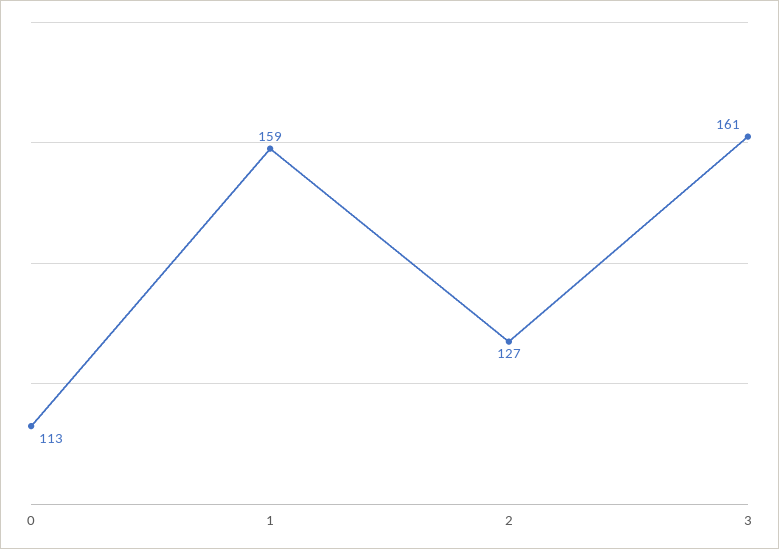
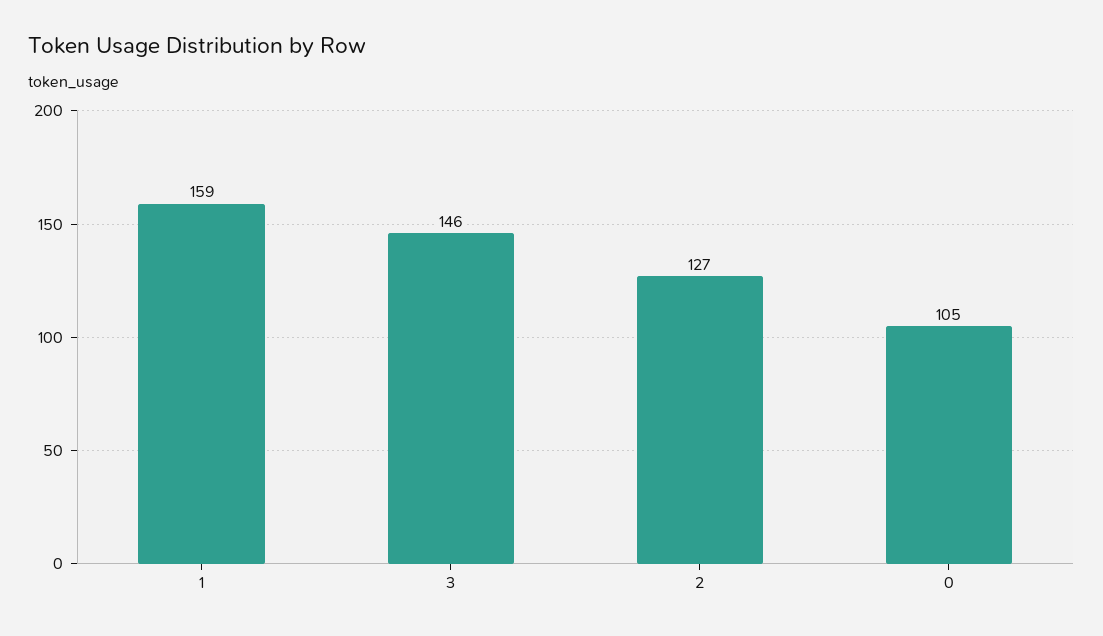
  {
-   "0": 113,
+   "0": 105,
    "1": 159,
    "2": 127,
-   "3": 161
+   "3": 146
  }

